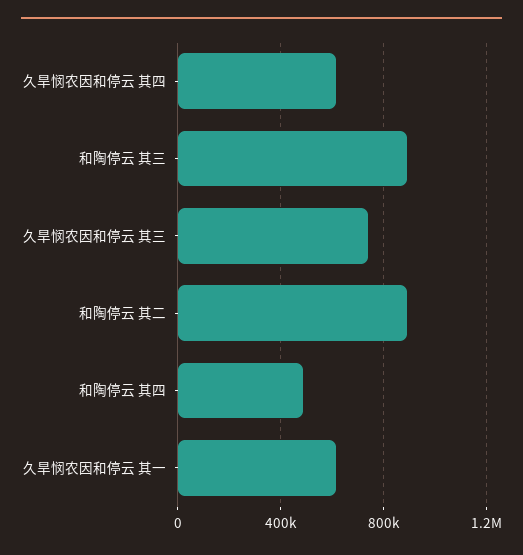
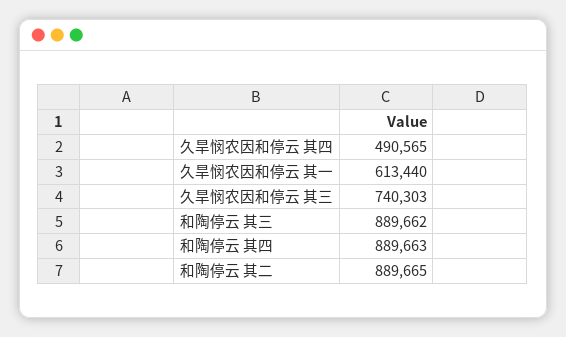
  {
-   "久旱悯农因和停云 其四": 600000,
+   "久旱悯农因和停云 其四": 490565,
    "和陶停云 其三": 889662,
    "久旱悯农因和停云 其三": 740303,
    "和陶停云 其二": 889665,
-   "和陶停云 其四": 500000,
+   "和陶停云 其四": 889663,
    "久旱悯农因和停云 其一": 613440
  }

